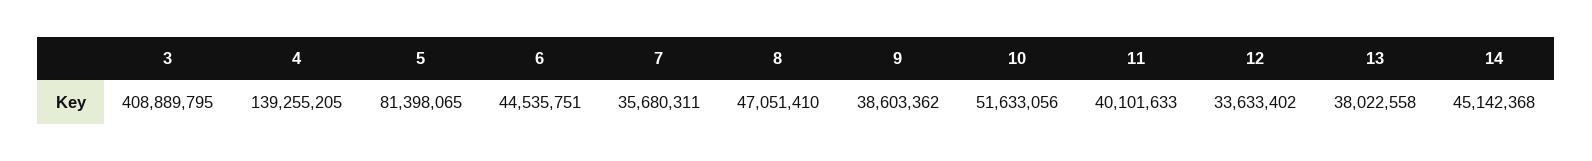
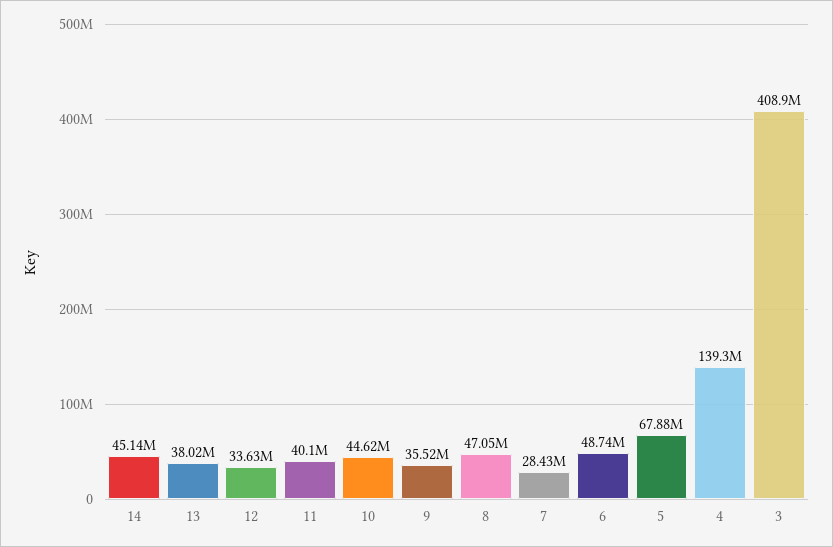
  {
    "3": 408889795,
    "4": 139255205,
-   "5": 81398065,
+   "5": 67880000,
-   "6": 44535751,
+   "6": 48740000,
-   "7": 35680311,
+   "7": 28430000,
    "8": 47051410,
-   "9": 38603362,
+   "9": 35520000,
-   "10": 51633056,
+   "10": 44620000,
    "11": 40101633,
    "12": 33633402,
    "13": 38022558,
    "14": 45142368
  }

